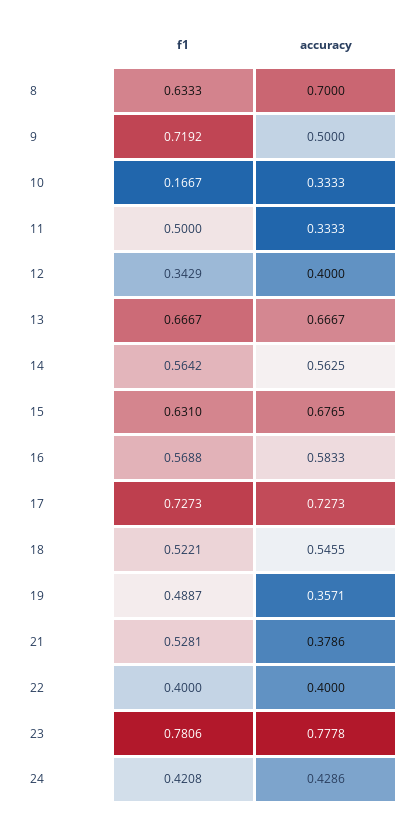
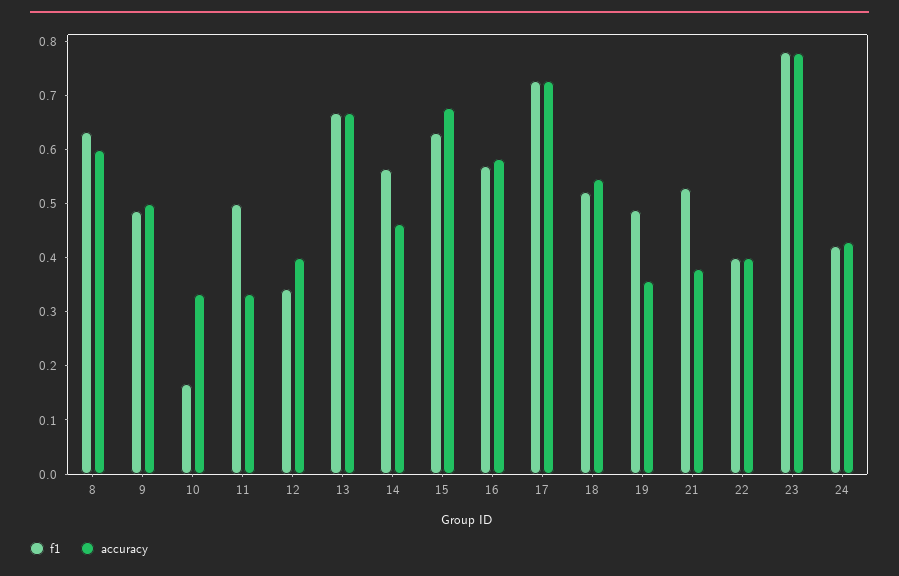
  {
    "f1": {
      "8": 0.6333,
-     "9": 0.7192,
+     "9": 0.48,
      "10": 0.1667,
      "11": 0.5,
      "12": 0.3429,
      "13": 0.6667,
      "14": 0.5642,
      "15": 0.631,
      "16": 0.5688,
      "17": 0.7273,
      "18": 0.5221,
      "19": 0.4887,
      "21": 0.5281,
      "22": 0.4,
      "23": 0.7806,
      "24": 0.4208
    },
    "accuracy": {
-     "8": 0.7,
+     "8": 0.6,
      "9": 0.5,
      "10": 0.3333,
      "11": 0.3333,
      "12": 0.4,
      "13": 0.6667,
-     "14": 0.5625,
+     "14": 0.46,
      "15": 0.6765,
      "16": 0.5833,
      "17": 0.7273,
      "18": 0.5455,
      "19": 0.3571,
      "21": 0.3786,
      "22": 0.4,
      "23": 0.7778,
      "24": 0.4286
    }
  }

